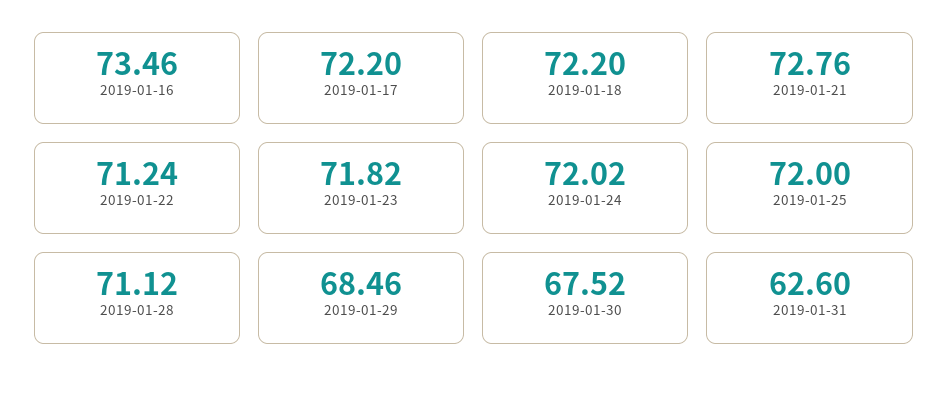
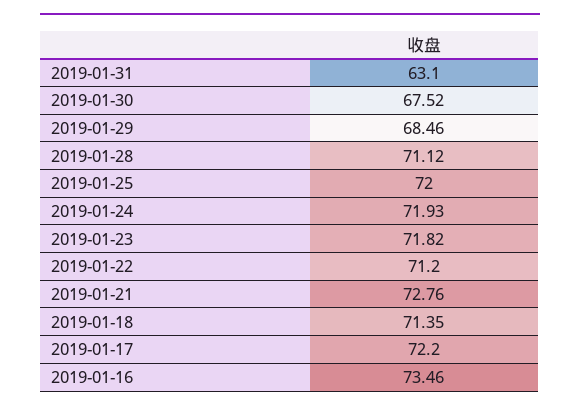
  {
    "2019-01-16": 73.46,
    "2019-01-17": 72.2,
-   "2019-01-18": 72.2,
+   "2019-01-18": 71.35,
    "2019-01-21": 72.76,
-   "2019-01-22": 71.24,
+   "2019-01-22": 71.2,
    "2019-01-23": 71.82,
-   "2019-01-24": 72.02,
+   "2019-01-24": 71.93,
    "2019-01-25": 72,
    "2019-01-28": 71.12,
    "2019-01-29": 68.46,
    "2019-01-30": 67.52,
-   "2019-01-31": 62.6
+   "2019-01-31": 63.1
  }

